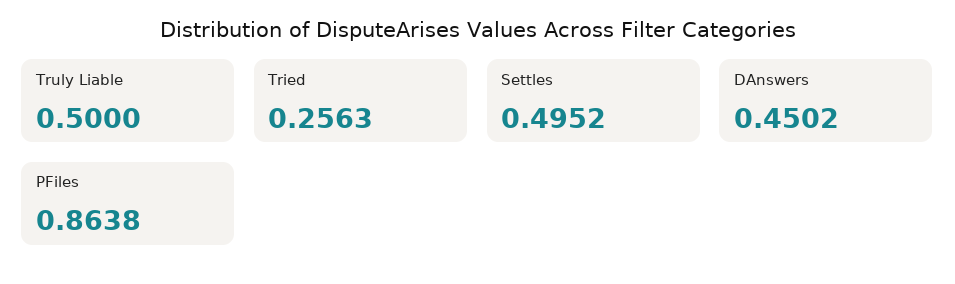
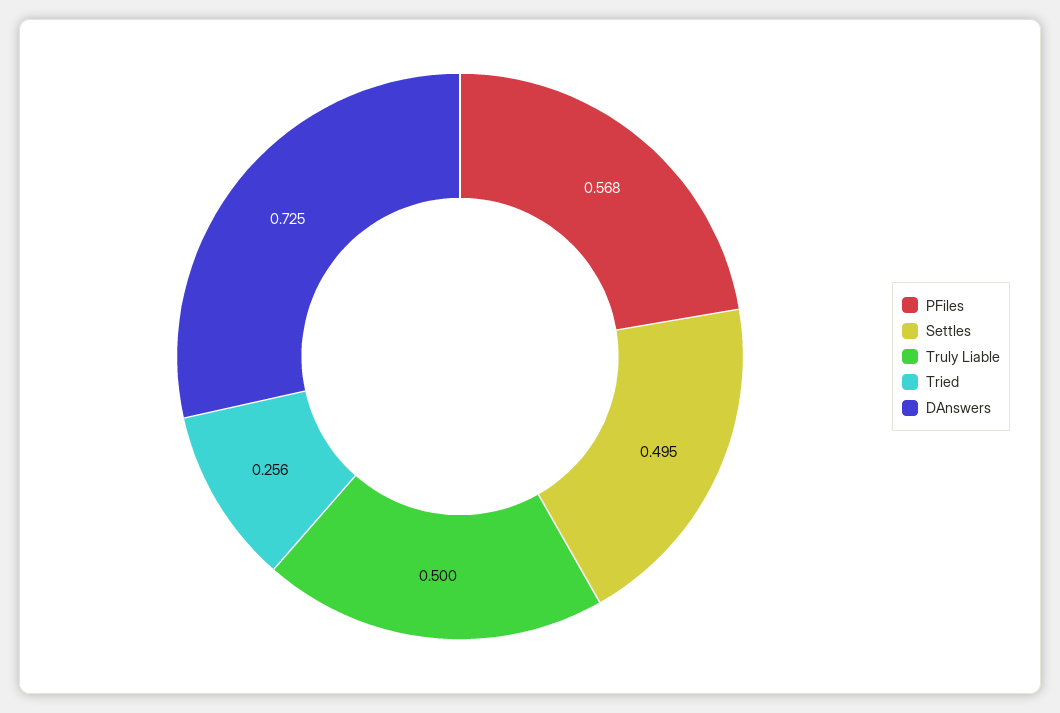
  {
    "Truly Liable": 0.5,
    "Tried": 0.2563,
    "Settles": 0.4952,
-   "DAnswers": 0.4502,
+   "DAnswers": 0.725,
-   "PFiles": 0.8638
+   "PFiles": 0.568
  }

